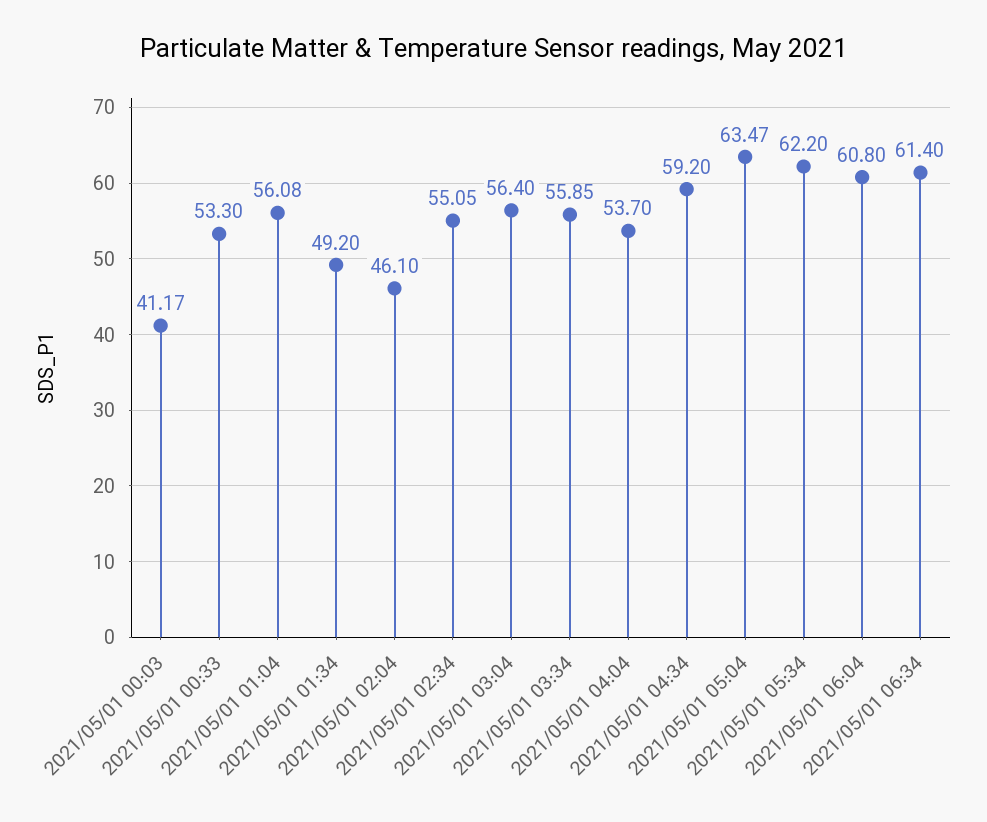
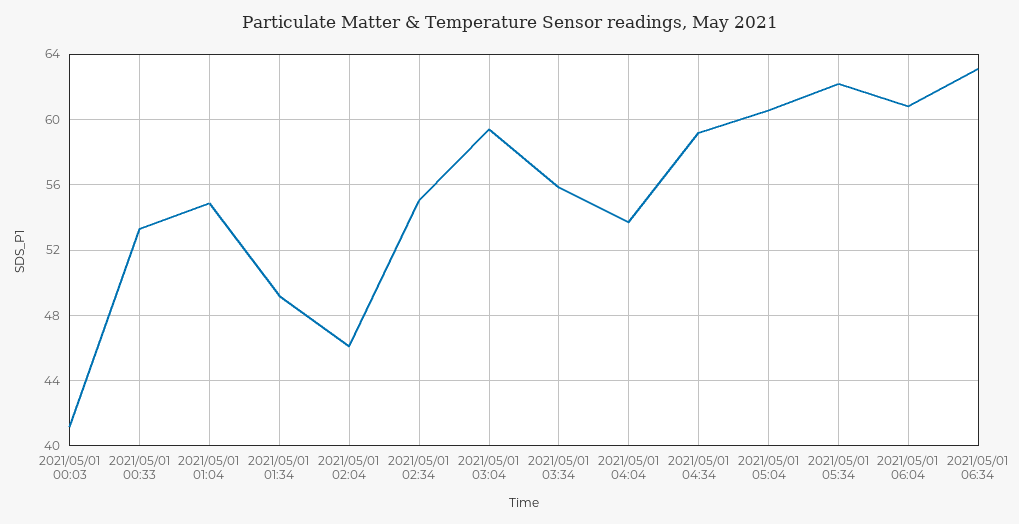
  {
    "2021/05/01 00:03": 41.17,
    "2021/05/01 00:33": 53.3,
-   "2021/05/01 01:04": 56.08,
+   "2021/05/01 01:04": 55,
    "2021/05/01 01:34": 49.2,
    "2021/05/01 02:04": 46.1,
    "2021/05/01 02:34": 55.05,
-   "2021/05/01 03:04": 56.4,
+   "2021/05/01 03:04": 59.5,
    "2021/05/01 03:34": 55.85,
    "2021/05/01 04:04": 53.7,
    "2021/05/01 04:34": 59.2,
-   "2021/05/01 05:04": 63.47,
+   "2021/05/01 05:04": 60.5,
    "2021/05/01 05:34": 62.2,
    "2021/05/01 06:04": 60.8,
-   "2021/05/01 06:34": 61.4
+   "2021/05/01 06:34": 63
  }

